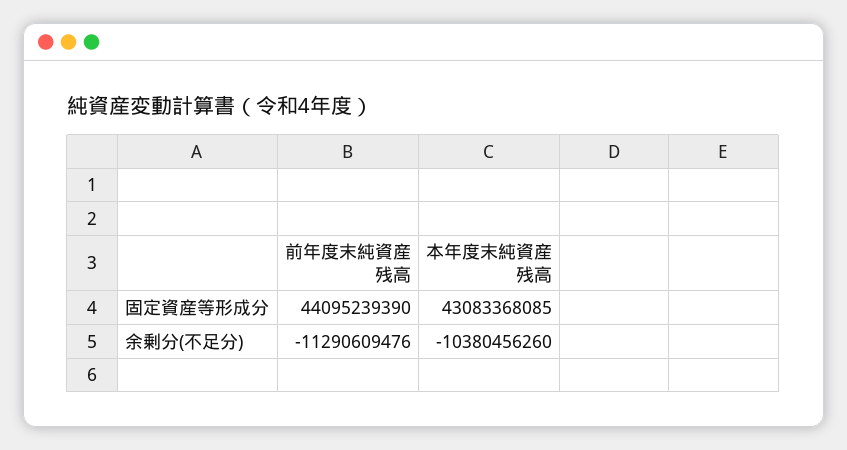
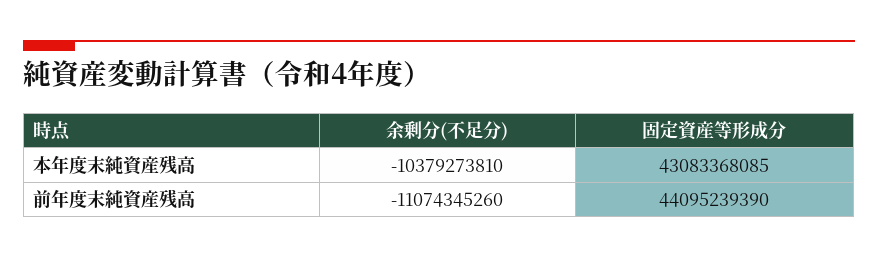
  {
    "前年度末純資産残高": {
      "固定資産等形成分": 44095239390,
-     "余剰分(不足分)": -11290609476
+     "余剰分(不足分)": -11074345260
    },
    "本年度末純資産残高": {
      "固定資産等形成分": 43083368085,
-     "余剰分(不足分)": -10380456260
+     "余剰分(不足分)": -10379273810
    }
  }

